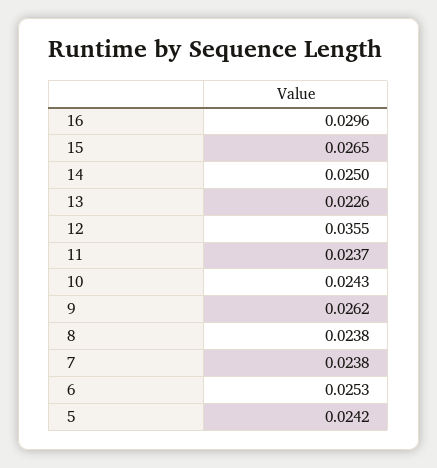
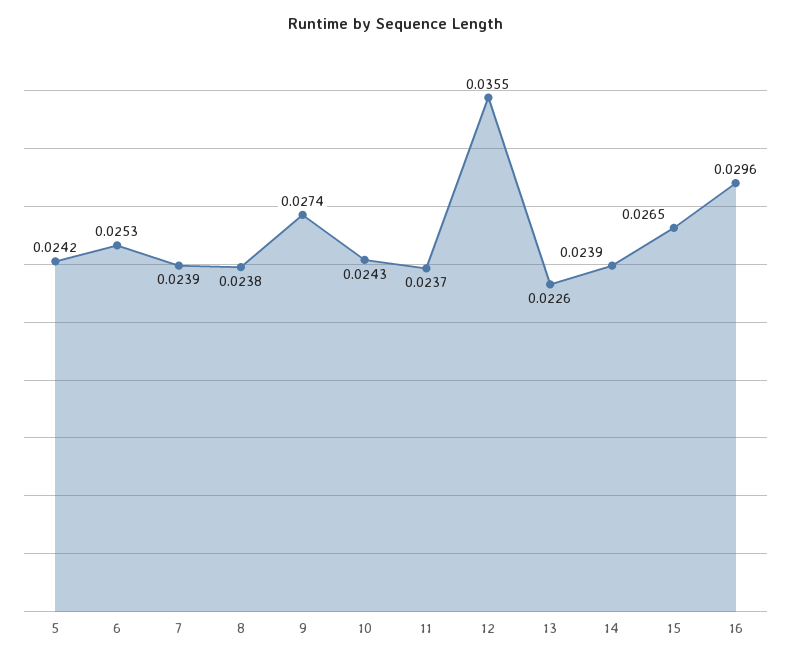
  {
    "16": 0.0296,
    "15": 0.0265,
-   "14": 0.025,
+   "14": 0.0239,
    "13": 0.0226,
    "12": 0.0355,
    "11": 0.0237,
    "10": 0.0243,
-   "9": 0.0262,
+   "9": 0.0274,
    "8": 0.0238,
-   "7": 0.0238,
+   "7": 0.0239,
    "6": 0.0253,
    "5": 0.0242
  }

